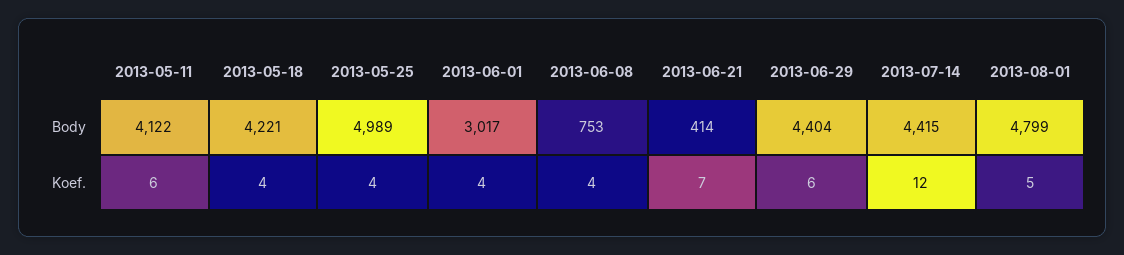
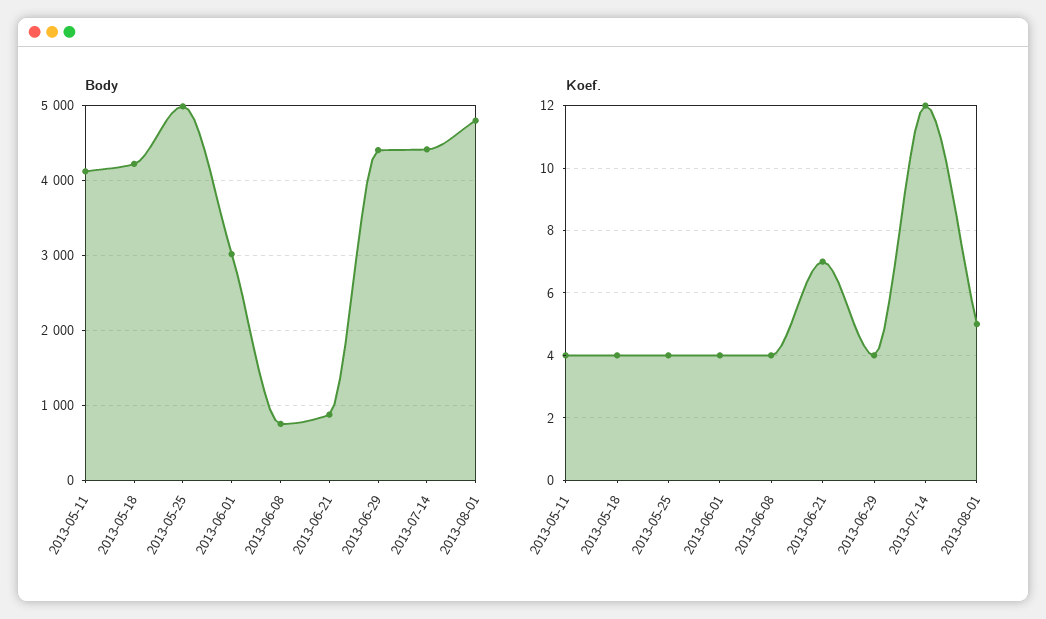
  {
    "Body": {
      "2013-05-11": 4122,
      "2013-05-18": 4221,
      "2013-05-25": 4989,
      "2013-06-01": 3017,
      "2013-06-08": 753,
-     "2013-06-21": 414,
+     "2013-06-21": 900,
      "2013-06-29": 4404,
      "2013-07-14": 4415,
      "2013-08-01": 4799
    },
    "Koef.": {
-     "2013-05-11": 6,
+     "2013-05-11": 4,
      "2013-05-18": 4,
      "2013-05-25": 4,
      "2013-06-01": 4,
      "2013-06-08": 4,
      "2013-06-21": 7,
-     "2013-06-29": 6,
+     "2013-06-29": 4,
      "2013-07-14": 12,
      "2013-08-01": 5
    }
  }

